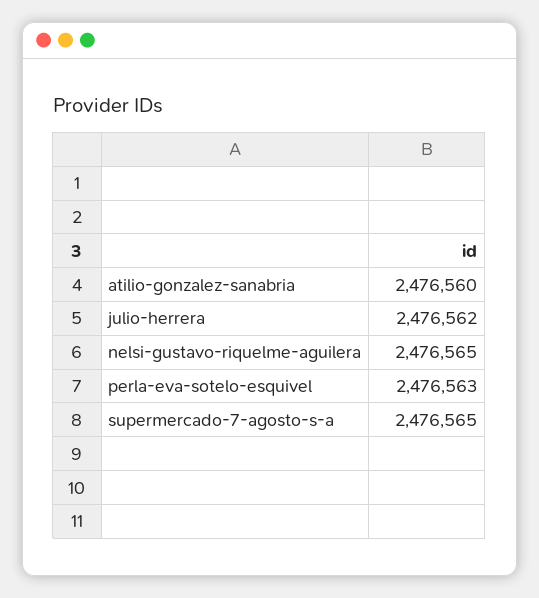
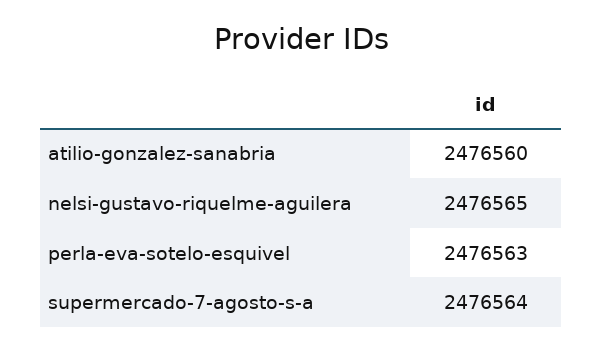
  {
    "atilio-gonzalez-sanabria": 2476560,
-   "julio-herrera": 2476562,
    "nelsi-gustavo-riquelme-aguilera": 2476565,
    "perla-eva-sotelo-esquivel": 2476563,
-   "supermercado-7-agosto-s-a": 2476565
+   "supermercado-7-agosto-s-a": 2476564
  }

